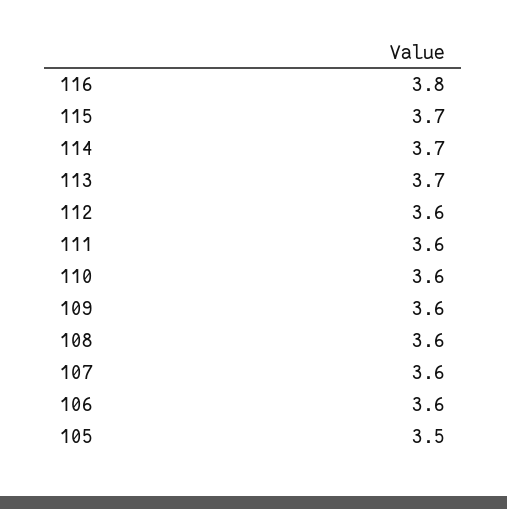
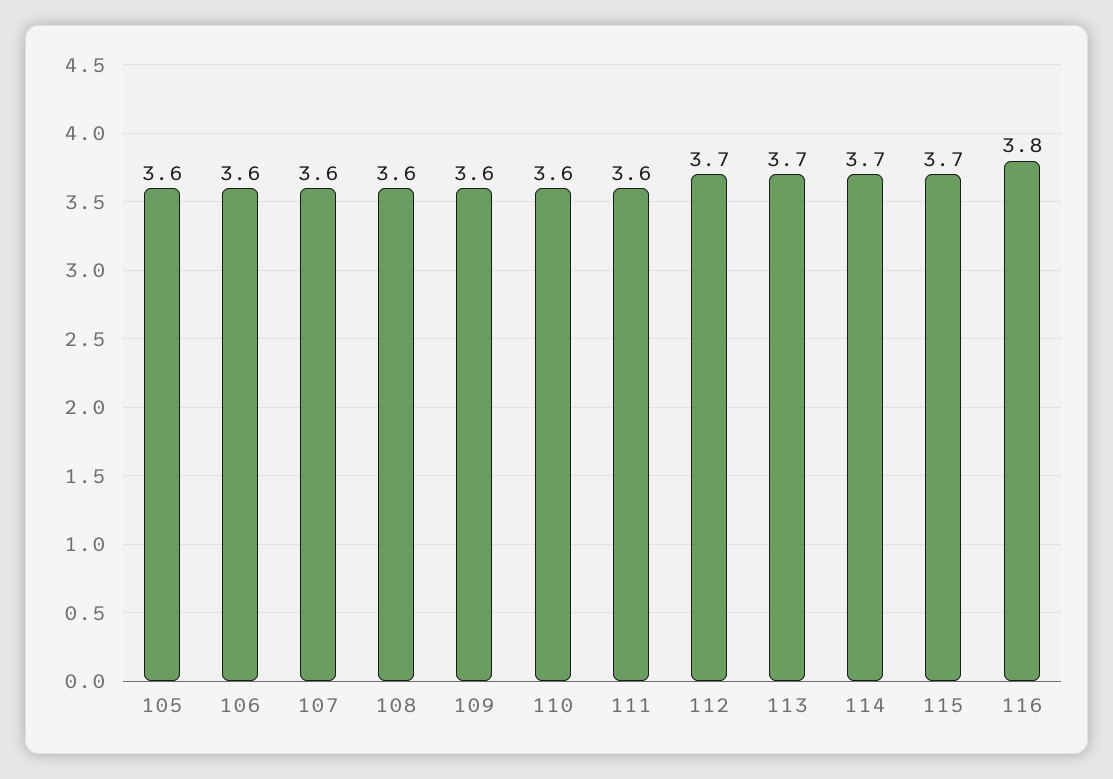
  {
    "116": 3.8,
    "115": 3.7,
    "114": 3.7,
    "113": 3.7,
-   "112": 3.6,
+   "112": 3.7,
    "111": 3.6,
    "110": 3.6,
    "109": 3.6,
    "108": 3.6,
    "107": 3.6,
    "106": 3.6,
-   "105": 3.5
+   "105": 3.6
  }

